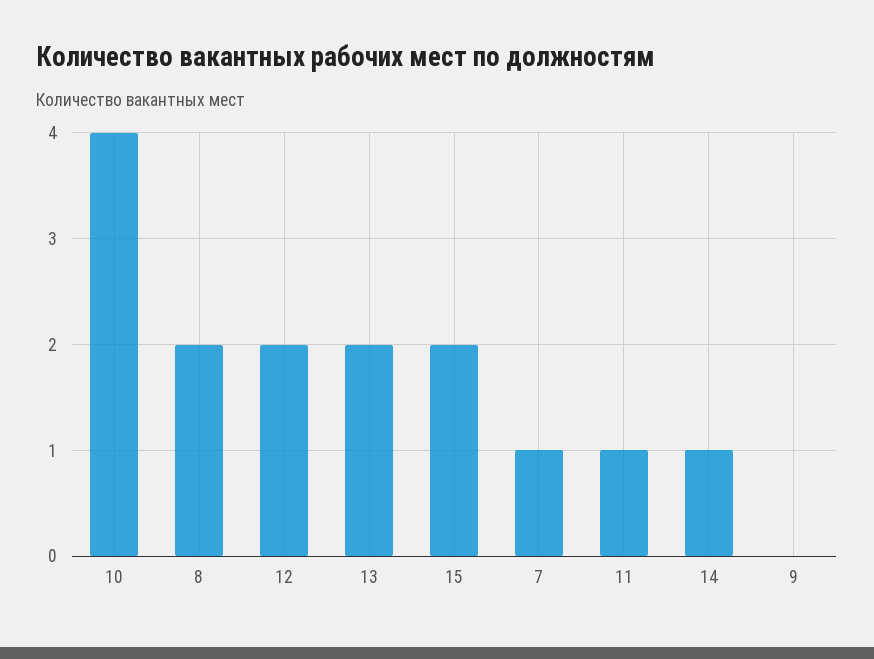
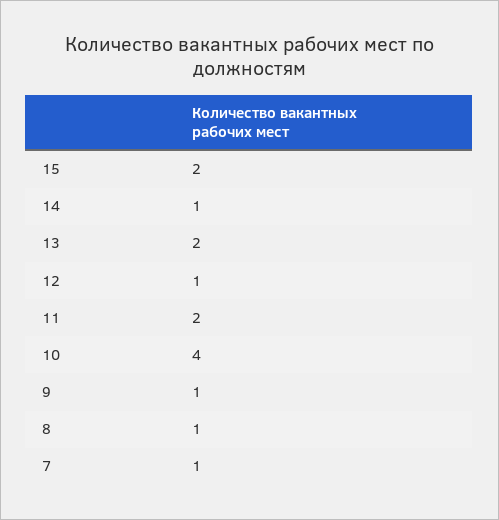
  {
    "10": 4,
-   "8": 2,
+   "8": 1,
-   "12": 2,
+   "12": 1,
    "13": 2,
    "15": 2,
    "7": 1,
-   "11": 1,
+   "11": 2,
    "14": 1,
-   "9": 0
+   "9": 1
  }

